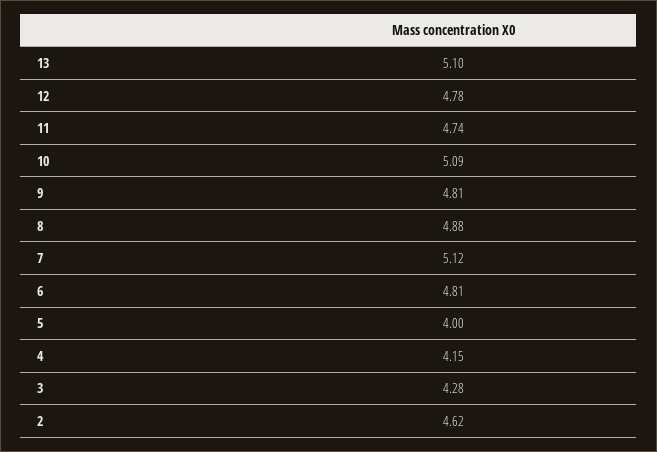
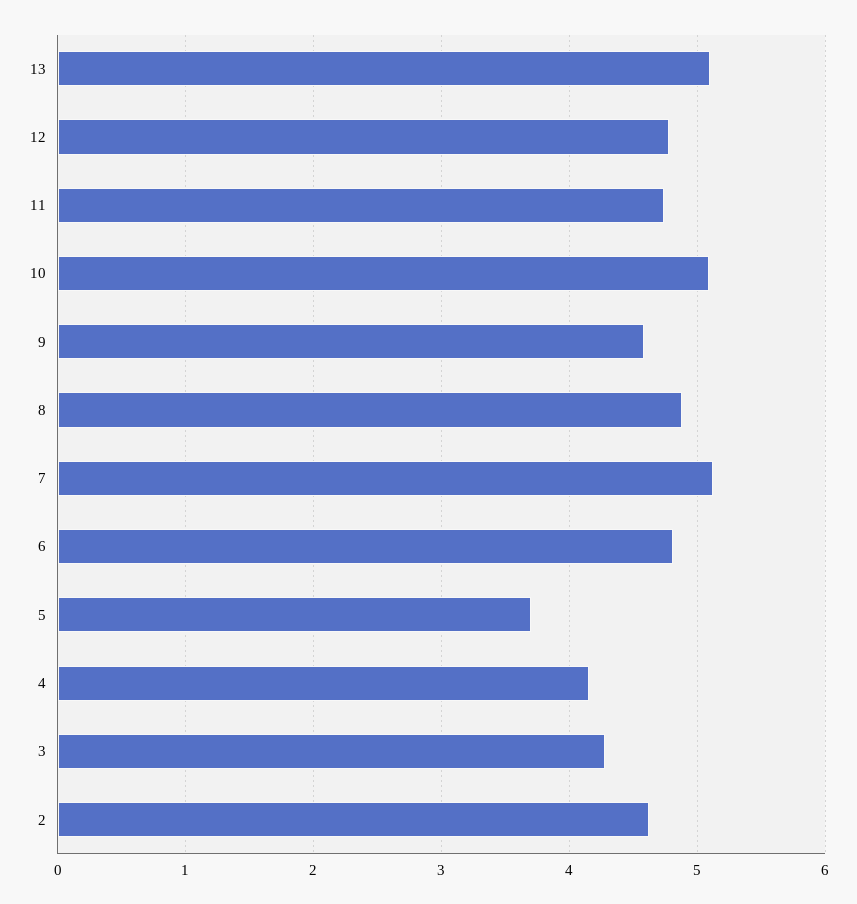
  {
    "13": 5.1,
    "12": 4.78,
    "11": 4.74,
    "10": 5.09,
-   "9": 4.81,
+   "9": 4.6,
    "8": 4.88,
    "7": 5.12,
    "6": 4.81,
-   "5": 4,
+   "5": 3.7,
    "4": 4.15,
    "3": 4.28,
    "2": 4.62
  }

